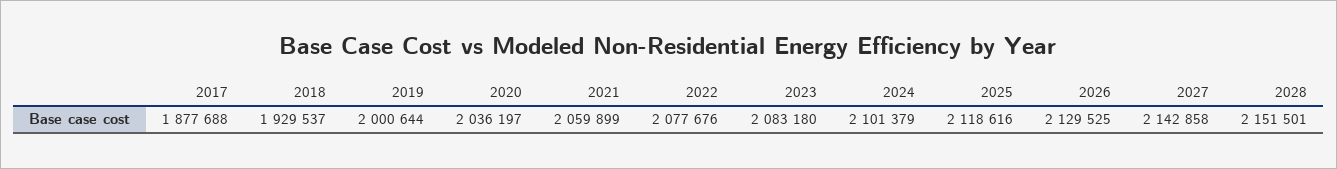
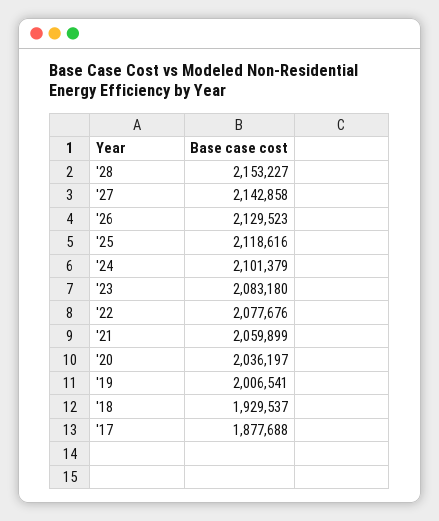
  {
    "2017": 1877688,
    "2018": 1929537,
-   "2019": 2000644,
+   "2019": 2006541,
    "2020": 2036197,
    "2021": 2059899,
    "2022": 2077676,
    "2023": 2083180,
    "2024": 2101379,
    "2025": 2118616,
-   "2026": 2129525,
+   "2026": 2129523,
    "2027": 2142858,
-   "2028": 2151501
+   "2028": 2153227
  }

